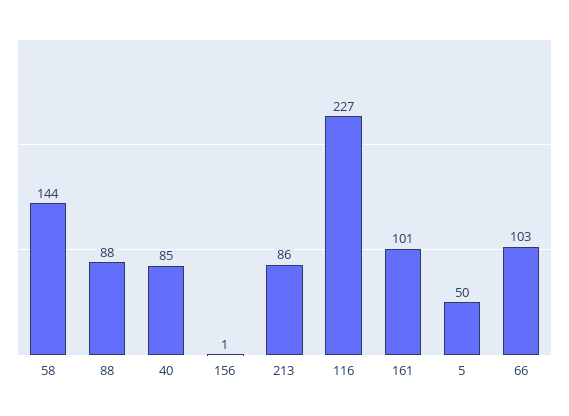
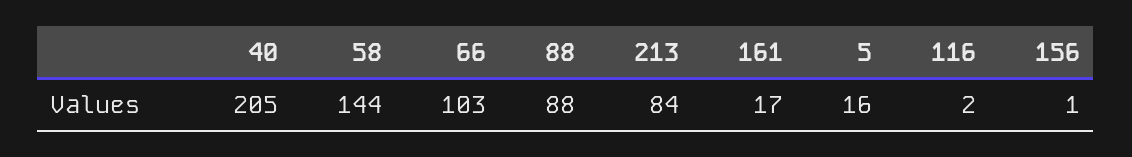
  {
    "58": 144,
    "88": 88,
-   "40": 85,
+   "40": 205,
    "156": 1,
-   "213": 86,
+   "213": 84,
-   "116": 227,
+   "116": 2,
-   "161": 101,
+   "161": 17,
-   "5": 50,
+   "5": 16,
    "66": 103
  }

